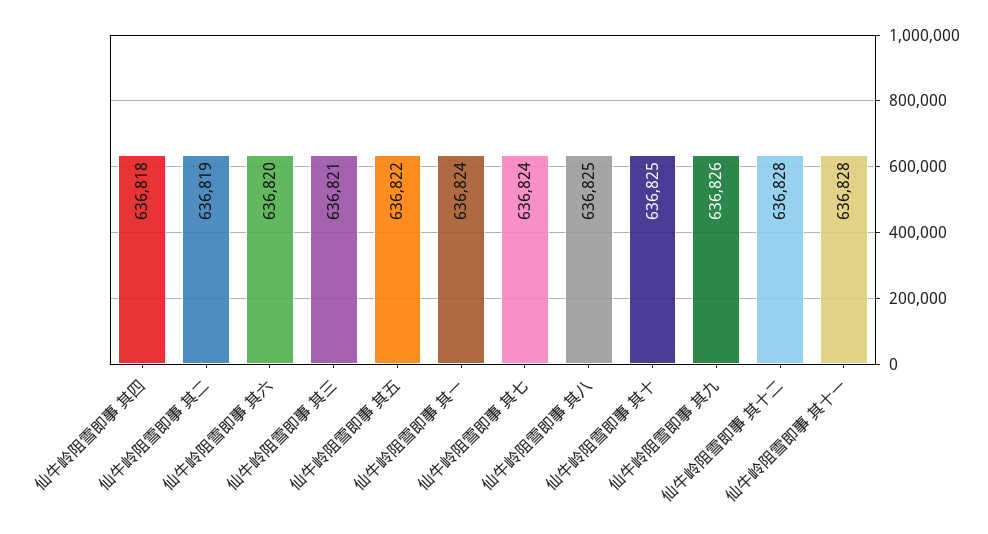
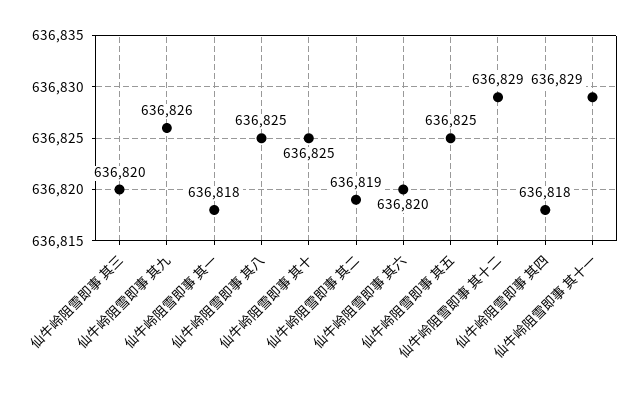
  {
    "仙牛岭阻雪即事 其四": 636818,
    "仙牛岭阻雪即事 其二": 636819,
    "仙牛岭阻雪即事 其六": 636820,
-   "仙牛岭阻雪即事 其三": 636821,
+   "仙牛岭阻雪即事 其三": 636820,
-   "仙牛岭阻雪即事 其五": 636822,
+   "仙牛岭阻雪即事 其五": 636825,
-   "仙牛岭阻雪即事 其一": 636824,
+   "仙牛岭阻雪即事 其一": 636818,
-   "仙牛岭阻雪即事 其七": 636824,
    "仙牛岭阻雪即事 其八": 636825,
    "仙牛岭阻雪即事 其十": 636825,
    "仙牛岭阻雪即事 其九": 636826,
-   "仙牛岭阻雪即事 其十二": 636828,
+   "仙牛岭阻雪即事 其十二": 636829,
-   "仙牛岭阻雪即事 其十一": 636828
+   "仙牛岭阻雪即事 其十一": 636829
  }

